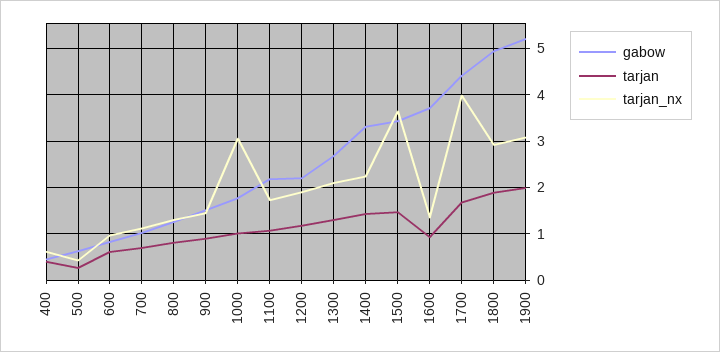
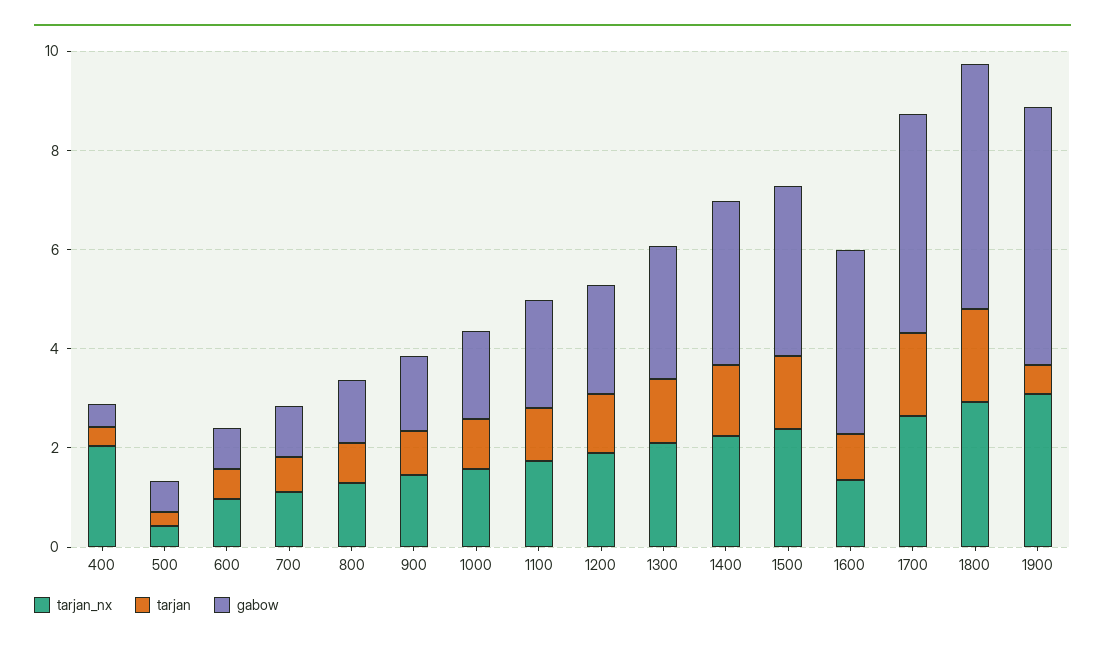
  {
    "gabow": {
      "400": 0.4,
      "500": 0.6,
      "600": 0.8,
      "700": 1,
      "800": 1.2,
      "900": 1.6,
      "1000": 1.8,
      "1100": 2.2,
      "1200": 2.2,
      "1300": 2.6,
      "1400": 3.4,
      "1500": 3.4,
      "1600": 3.8,
      "1700": 4.4,
      "1800": 5,
      "1900": 5.2
    },
    "tarjan": {
      "400": 0.4,
      "500": 0.2,
      "600": 0.6,
      "700": 0.8,
      "800": 0.8,
      "900": 1,
      "1000": 1,
      "1100": 1,
      "1200": 1.2,
      "1300": 1.4,
      "1400": 1.4,
      "1500": 1.4,
      "1600": 1,
      "1700": 1.6,
      "1800": 1.8,
-     "1900": 2
+     "1900": 0.5
    },
    "tarjan_nx": {
-     "400": 0.6,
+     "400": 2,
      "500": 0.4,
      "600": 1,
      "700": 1.2,
      "800": 1.4,
      "900": 1.4,
-     "1000": 3,
+     "1000": 1.5,
      "1100": 1.8,
      "1200": 2,
      "1300": 2.2,
      "1400": 2.2,
-     "1500": 3.6,
+     "1500": 2.5,
      "1600": 1.4,
-     "1700": 4,
+     "1700": 2.5,
      "1800": 3,
      "1900": 3
    }
  }

